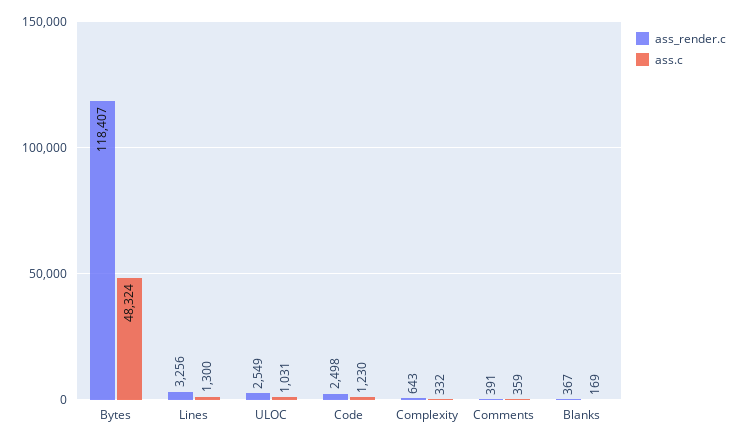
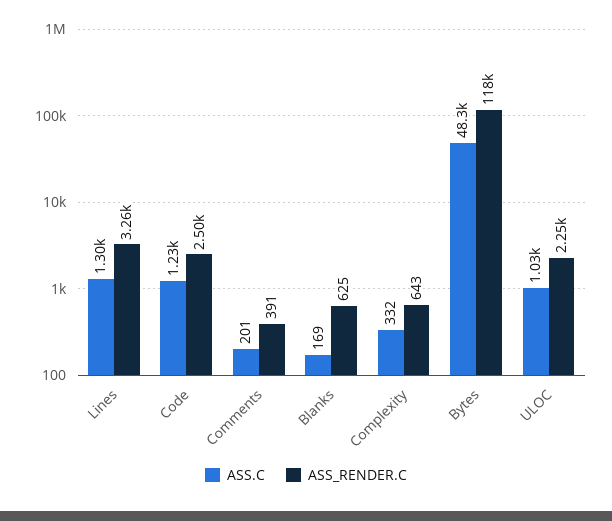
  {
    "ass_render.c": {
      "Bytes": 118407,
      "Lines": 3256,
-     "ULOC": 2549,
+     "ULOC": 2250,
      "Code": 2498,
      "Complexity": 643,
      "Comments": 391,
-     "Blanks": 367
+     "Blanks": 625
    },
    "ass.c": {
      "Bytes": 48324,
      "Lines": 1300,
      "ULOC": 1031,
      "Code": 1230,
      "Complexity": 332,
-     "Comments": 359,
+     "Comments": 201,
      "Blanks": 169
    }
  }

